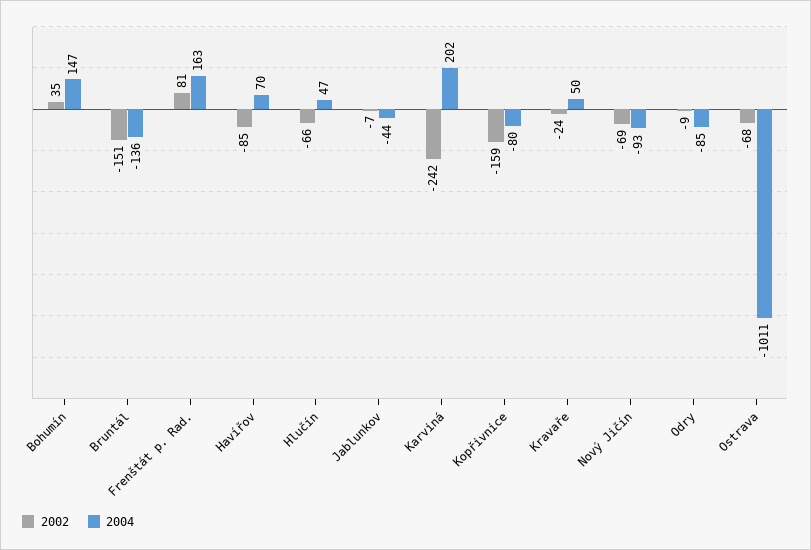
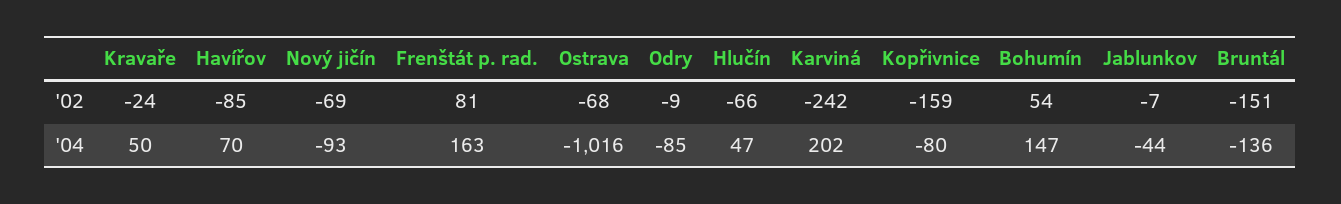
  {
    "2002": {
-     "Bohumín": 35,
+     "Bohumín": 54,
      "Bruntál": -151,
      "Frenštát p. Rad.": 81,
      "Havířov": -85,
      "Hlučín": -66,
      "Jablunkov": -7,
      "Karviná": -242,
      "Kopřivnice": -159,
      "Kravaře": -24,
      "Nový Jičín": -69,
      "Odry": -9,
      "Ostrava": -68
    },
    "2004": {
      "Bohumín": 147,
      "Bruntál": -136,
      "Frenštát p. Rad.": 163,
      "Havířov": 70,
      "Hlučín": 47,
      "Jablunkov": -44,
      "Karviná": 202,
      "Kopřivnice": -80,
      "Kravaře": 50,
      "Nový Jičín": -93,
      "Odry": -85,
-     "Ostrava": -1011
+     "Ostrava": -1016
    }
  }

